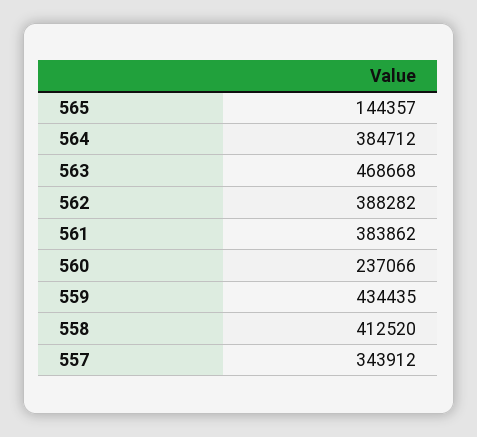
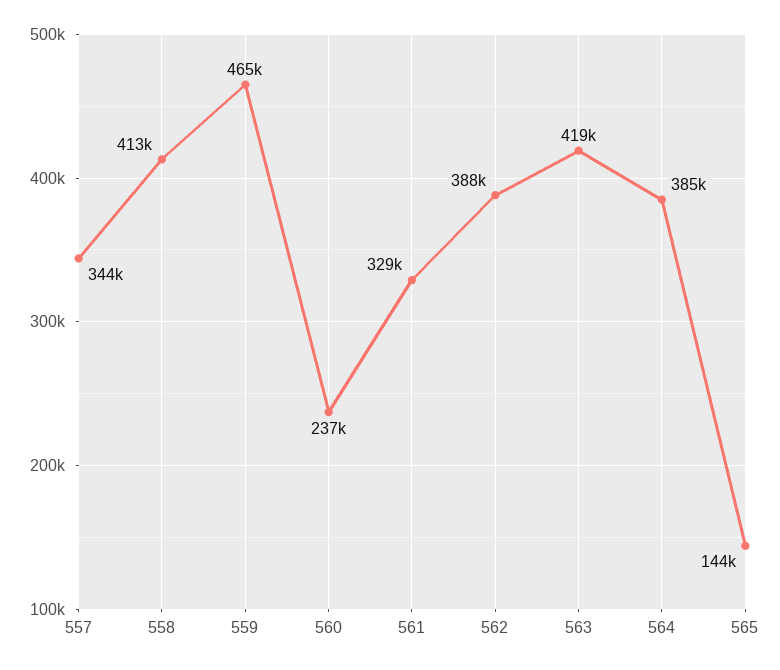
  {
    "565": 144357,
    "564": 384712,
-   "563": 468668,
+   "563": 419000,
    "562": 388282,
-   "561": 383862,
+   "561": 329000,
    "560": 237066,
-   "559": 434435,
+   "559": 465000,
    "558": 412520,
    "557": 343912
  }

